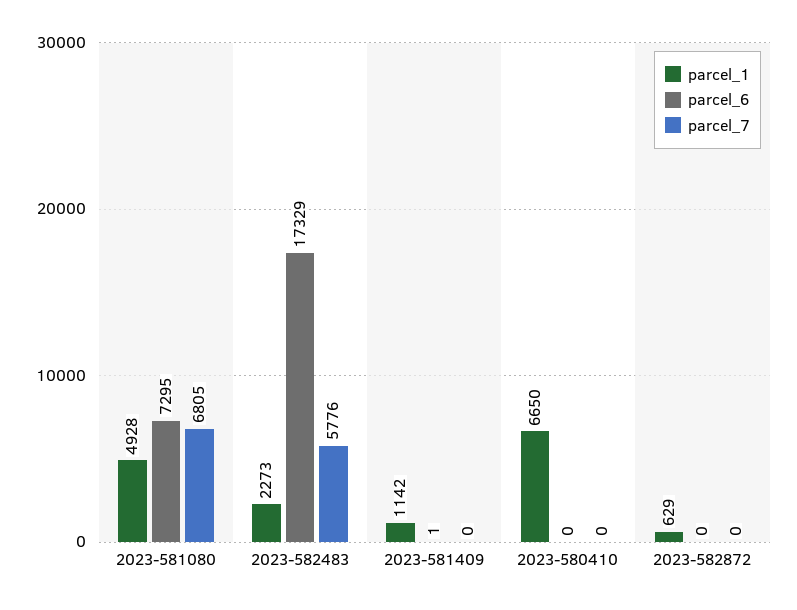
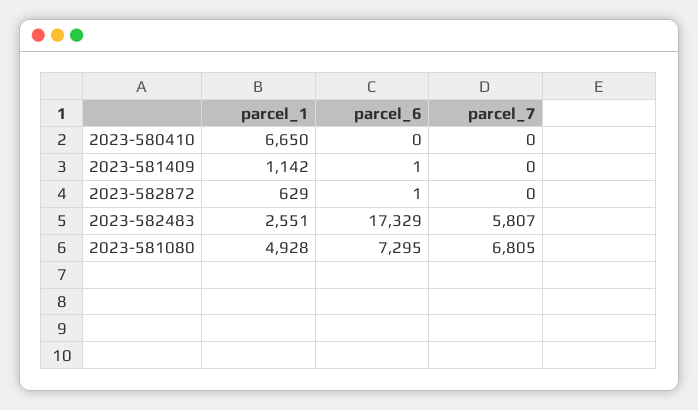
  {
    "parcel_1": {
      "2023-581080": 4928,
-     "2023-582483": 2273,
+     "2023-582483": 2551,
      "2023-581409": 1142,
      "2023-580410": 6650,
      "2023-582872": 629
    },
    "parcel_6": {
      "2023-581080": 7295,
      "2023-582483": 17329,
      "2023-581409": 1,
      "2023-580410": 0,
-     "2023-582872": 0
+     "2023-582872": 1
    },
    "parcel_7": {
      "2023-581080": 6805,
-     "2023-582483": 5776,
+     "2023-582483": 5807,
      "2023-581409": 0,
      "2023-580410": 0,
      "2023-582872": 0
    }
  }

